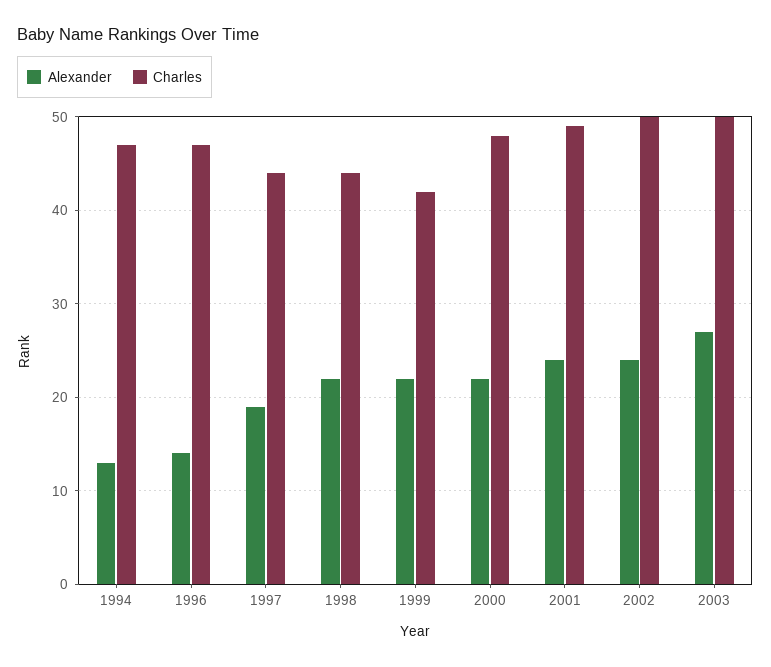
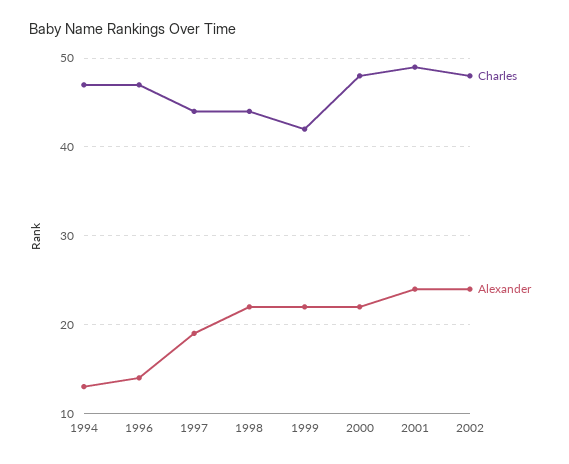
  {
    "Alexander": {
      "1994": 13,
      "1996": 14,
      "1997": 19,
      "1998": 22,
      "1999": 22,
      "2000": 22,
      "2001": 24,
-     "2002": 24,
+     "2002": 24
-     "2003": 27
    },
    "Charles": {
      "1994": 47,
      "1996": 47,
      "1997": 44,
      "1998": 44,
      "1999": 42,
      "2000": 48,
      "2001": 49,
-     "2002": 50,
+     "2002": 48
-     "2003": 50
    }
  }

